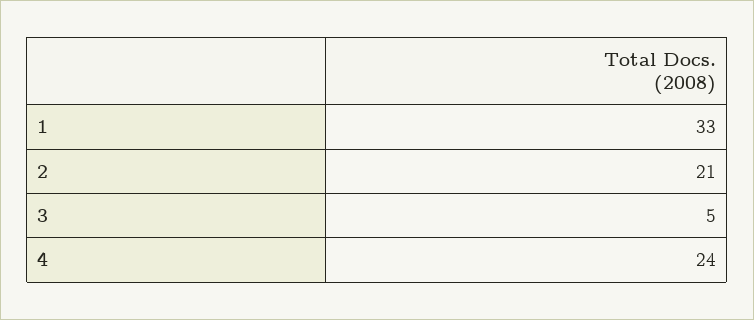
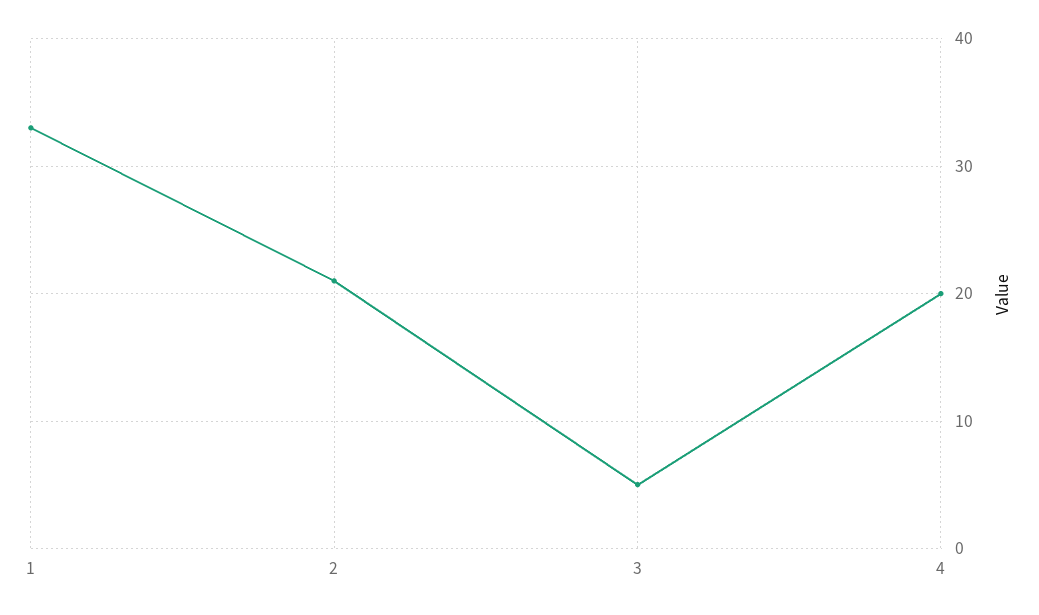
  {
    "1": 33,
    "2": 21,
    "3": 5,
-   "4": 24
+   "4": 20
  }

